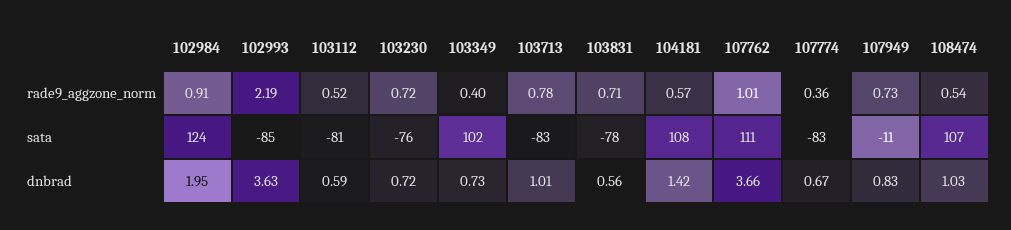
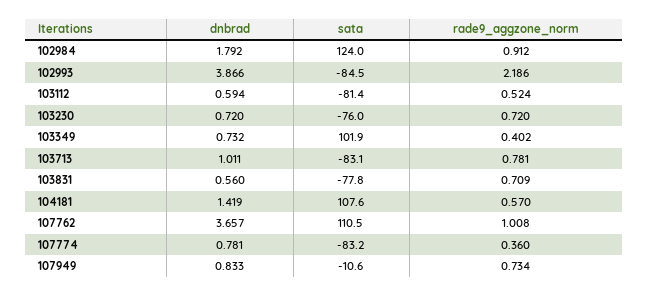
  {
    "102984": {
      "rade9_aggzone_norm": 0.912,
      "sata": 124,
-     "dnbrad": 1.95
+     "dnbrad": 1.792
    },
    "102993": {
      "rade9_aggzone_norm": 2.186,
      "sata": -84.5,
-     "dnbrad": 3.63
+     "dnbrad": 3.866
    },
    "103112": {
      "rade9_aggzone_norm": 0.524,
      "sata": -81.4,
      "dnbrad": 0.594
    },
    "103230": {
      "rade9_aggzone_norm": 0.72,
      "sata": -76,
      "dnbrad": 0.72
    },
    "103349": {
      "rade9_aggzone_norm": 0.402,
      "sata": 101.9,
      "dnbrad": 0.732
    },
    "103713": {
      "rade9_aggzone_norm": 0.781,
      "sata": -83.1,
      "dnbrad": 1.011
    },
    "103831": {
      "rade9_aggzone_norm": 0.709,
      "sata": -77.8,
      "dnbrad": 0.56
    },
    "104181": {
      "rade9_aggzone_norm": 0.57,
      "sata": 107.6,
      "dnbrad": 1.419
    },
    "107762": {
      "rade9_aggzone_norm": 1.008,
      "sata": 110.5,
      "dnbrad": 3.657
    },
    "107774": {
      "rade9_aggzone_norm": 0.36,
      "sata": -83.2,
-     "dnbrad": 0.67
+     "dnbrad": 0.781
    },
    "107949": {
      "rade9_aggzone_norm": 0.734,
      "sata": -10.6,
      "dnbrad": 0.833
-   },
+   }
-   "108474": {
-     "rade9_aggzone_norm": 0.54,
-     "sata": 107,
-     "dnbrad": 1.03
-   }
  }

